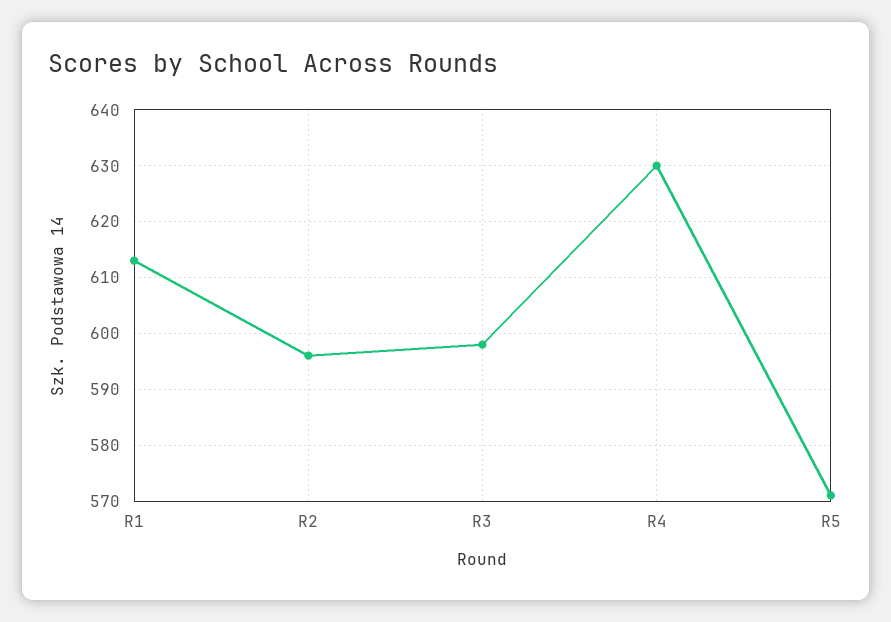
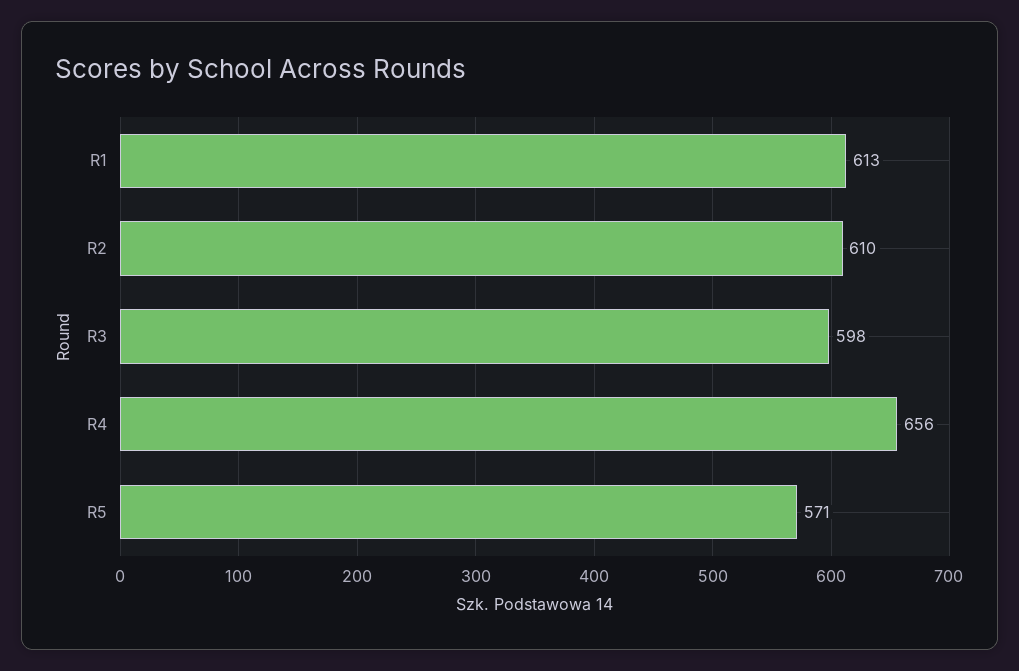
  {
    "R1": 613,
-   "R2": 595,
+   "R2": 610,
    "R3": 598,
-   "R4": 630,
+   "R4": 656,
    "R5": 571
  }

